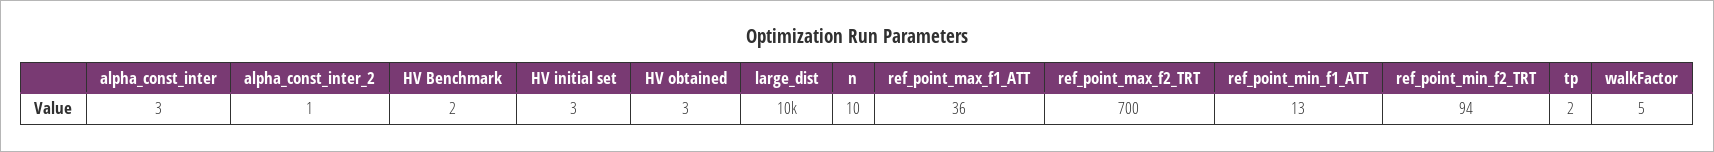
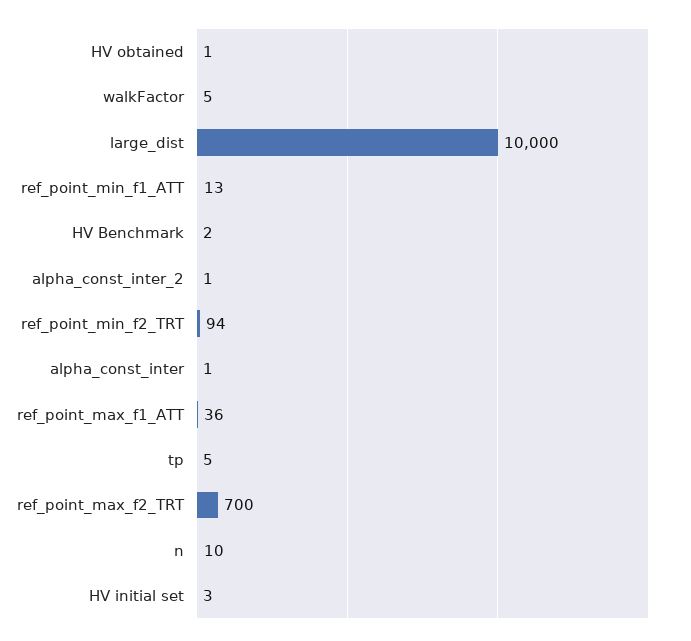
  {
-   "alpha_const_inter": 3,
+   "alpha_const_inter": 1,
    "alpha_const_inter_2": 1,
    "HV Benchmark": 2,
    "HV initial set": 3,
-   "HV obtained": 3,
+   "HV obtained": 1,
    "large_dist": 10000,
    "n": 10,
    "ref_point_max_f1_ATT": 36,
    "ref_point_max_f2_TRT": 700,
    "ref_point_min_f1_ATT": 13,
    "ref_point_min_f2_TRT": 94,
-   "tp": 2,
+   "tp": 5,
    "walkFactor": 5
  }

